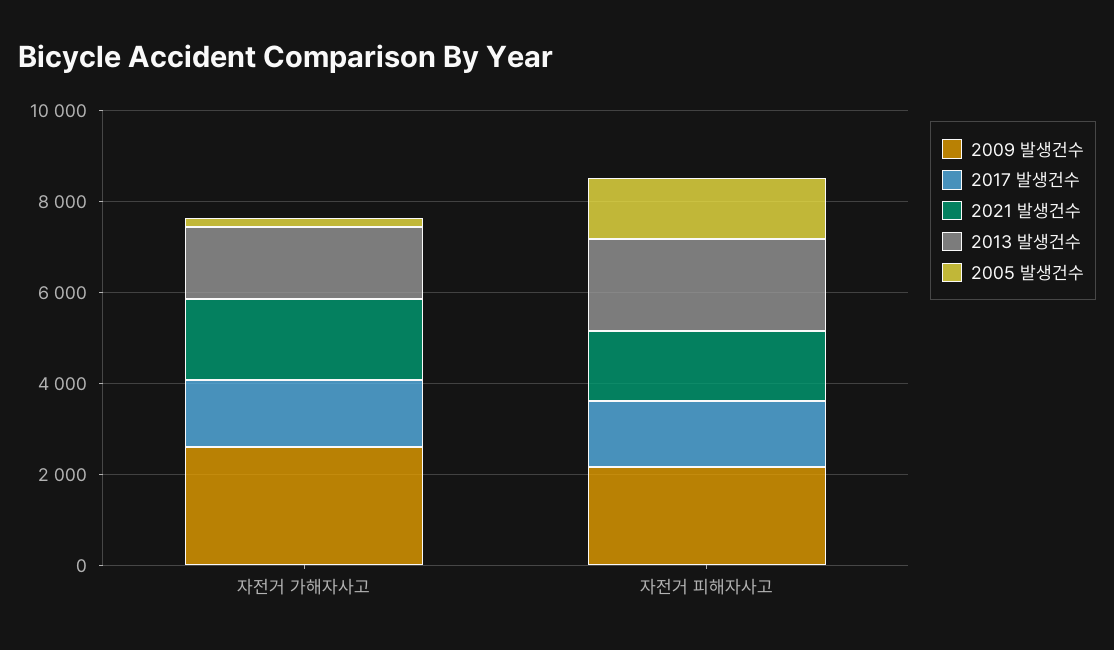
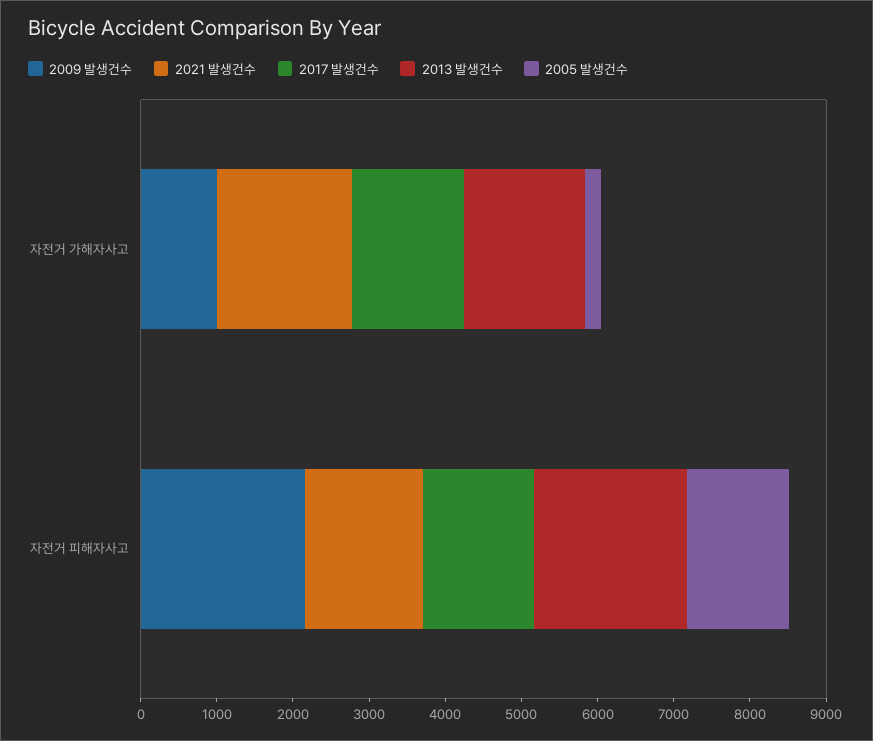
  {
    "2009 발생건수": {
-     "자전거 가해자사고": 2500,
+     "자전거 가해자사고": 1000,
      "자전거 피해자사고": 2200
    },
    "2017 발생건수": {
      "자전거 가해자사고": 1400,
      "자전거 피해자사고": 1400
    },
    "2021 발생건수": {
      "자전거 가해자사고": 1800,
      "자전거 피해자사고": 1600
    },
    "2013 발생건수": {
      "자전거 가해자사고": 1600,
      "자전거 피해자사고": 2000
    },
    "2005 발생건수": {
      "자전거 가해자사고": 200,
      "자전거 피해자사고": 1400
    }
  }

